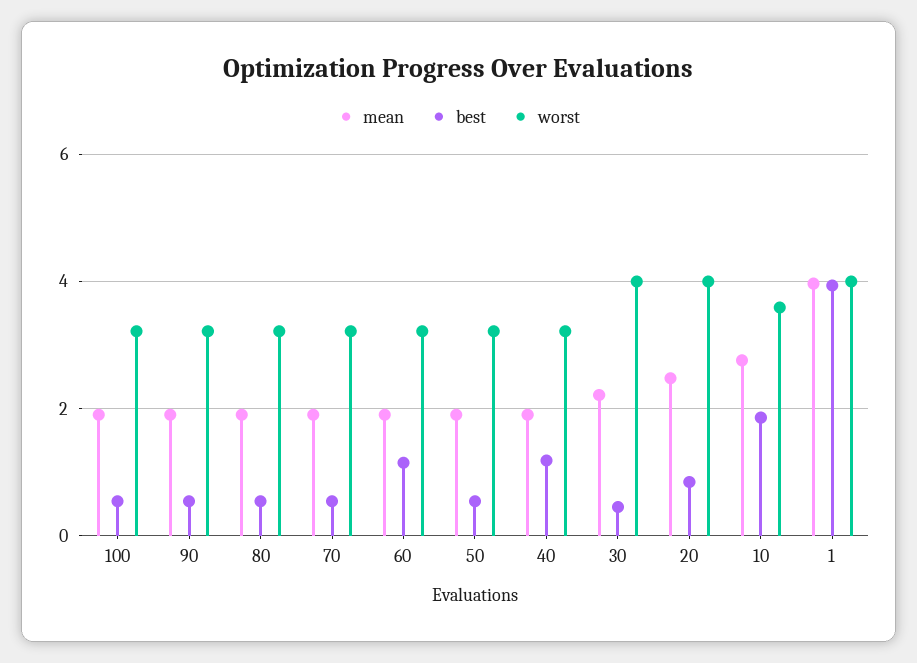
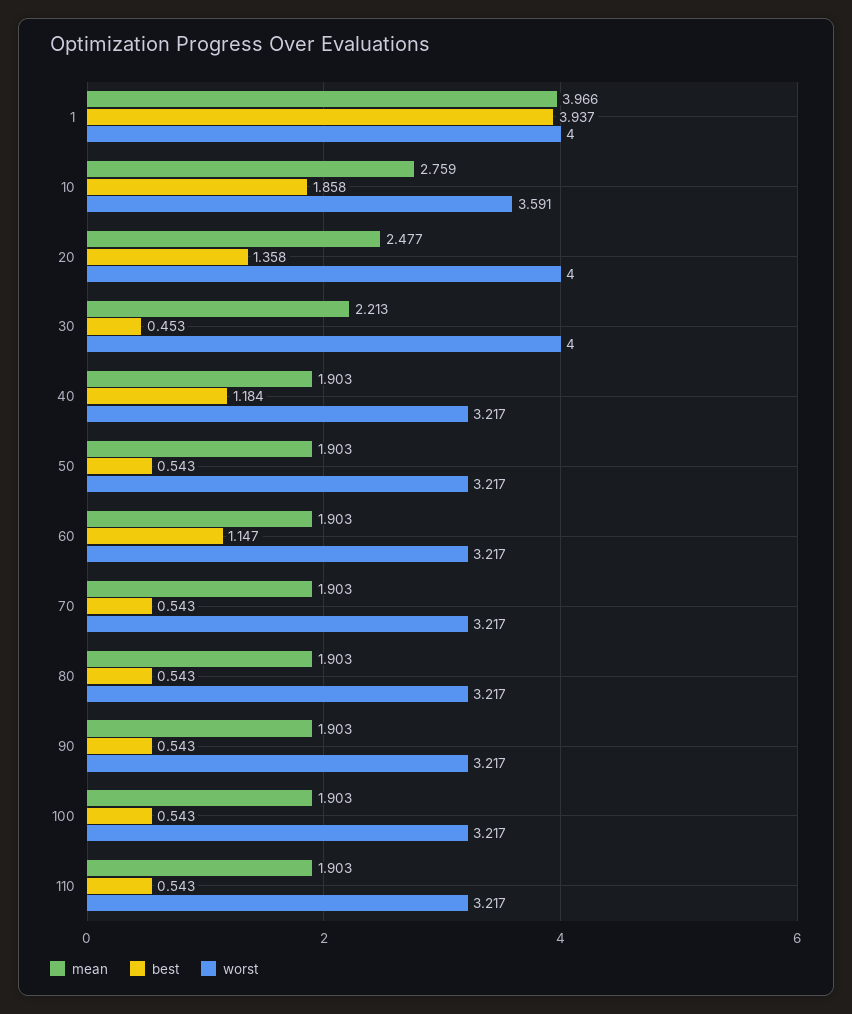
  {
    "mean": {
      "100": 1.903,
      "90": 1.903,
      "80": 1.903,
      "70": 1.903,
      "60": 1.903,
      "50": 1.903,
      "40": 1.903,
      "30": 2.213,
      "20": 2.477,
      "10": 2.759,
-     "1": 3.966
+     "1": 3.966,
+     "110": 1.903
    },
    "best": {
      "100": 0.543,
      "90": 0.543,
      "80": 0.543,
      "70": 0.543,
      "60": 1.147,
      "50": 0.543,
      "40": 1.184,
      "30": 0.453,
-     "20": 0.8,
+     "20": 1.358,
      "10": 1.858,
-     "1": 3.937
+     "1": 3.937,
+     "110": 0.543
    },
    "worst": {
      "100": 3.217,
      "90": 3.217,
      "80": 3.217,
      "70": 3.217,
      "60": 3.217,
      "50": 3.217,
      "40": 3.217,
      "30": 4,
      "20": 4,
      "10": 3.591,
-     "1": 4
+     "1": 4,
+     "110": 3.217
    }
  }

